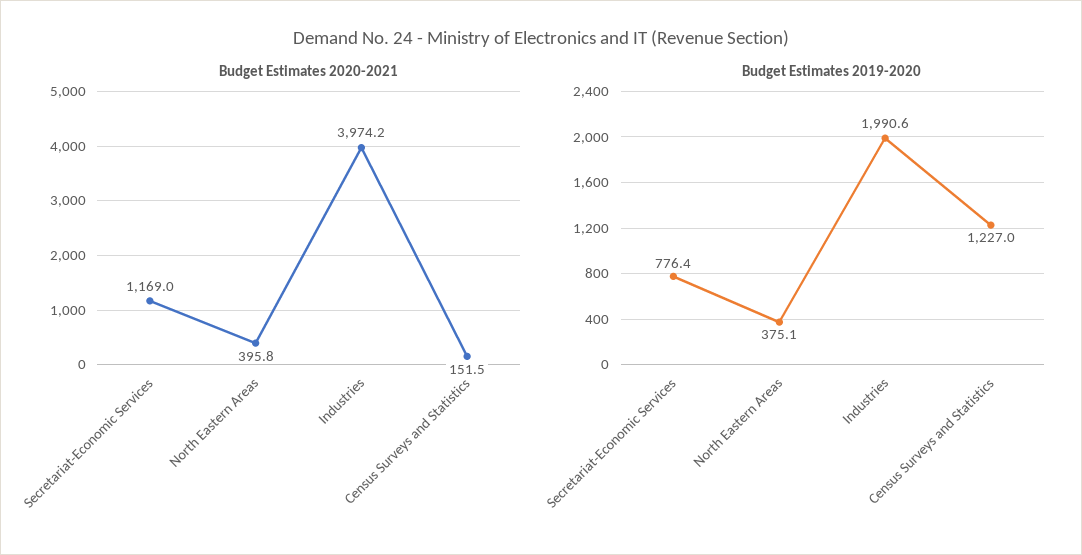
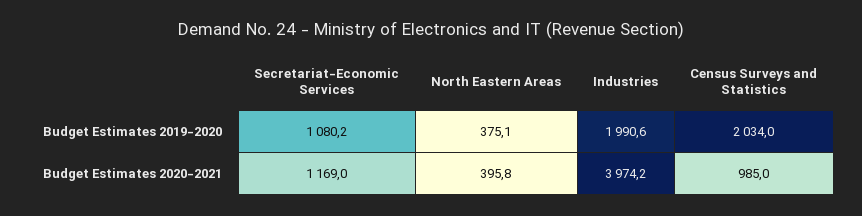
  {
    "Budget Estimates 2020-2021": {
      "Secretariat-Economic Services": 1169,
      "North Eastern Areas": 395.8,
      "Industries": 3974.2,
-     "Census Surveys and Statistics": 151.5
+     "Census Surveys and Statistics": 985
    },
    "Budget Estimates 2019-2020": {
-     "Secretariat-Economic Services": 776.4,
+     "Secretariat-Economic Services": 1080.2,
      "North Eastern Areas": 375.1,
      "Industries": 1990.6,
-     "Census Surveys and Statistics": 1227
+     "Census Surveys and Statistics": 2034
    }
  }

